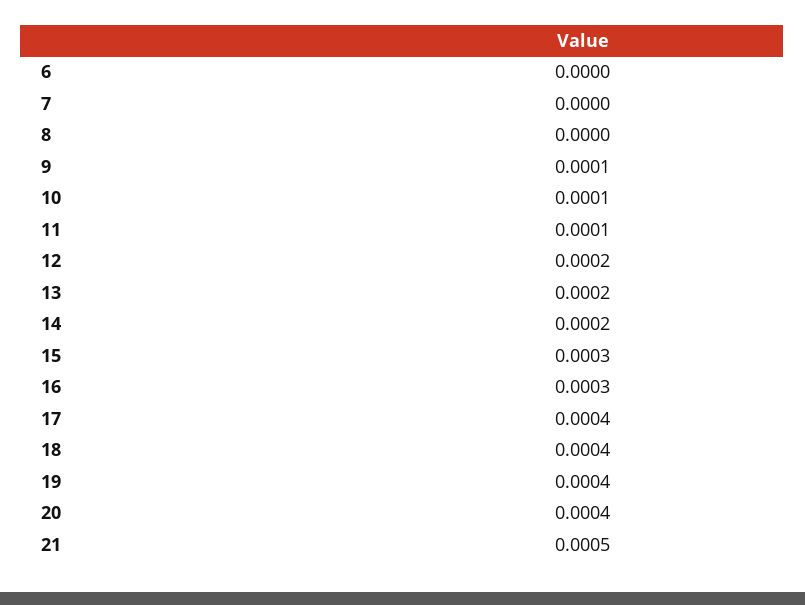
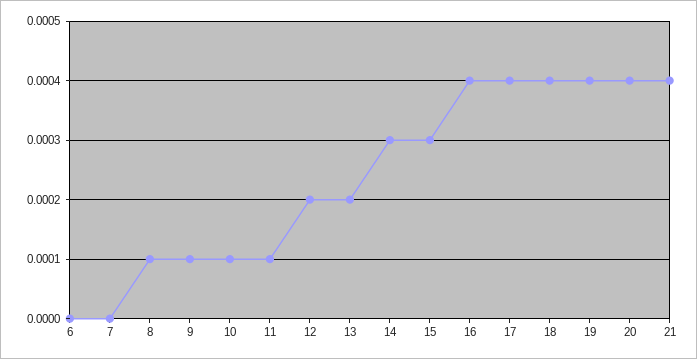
  {
    "6": 0,
    "7": 0,
-   "8": 0,
+   "8": 0.0001,
    "9": 0.0001,
    "10": 0.0001,
    "11": 0.0001,
    "12": 0.0002,
    "13": 0.0002,
-   "14": 0.0002,
+   "14": 0.0003,
    "15": 0.0003,
-   "16": 0.0003,
+   "16": 0.0004,
    "17": 0.0004,
    "18": 0.0004,
    "19": 0.0004,
    "20": 0.0004,
-   "21": 0.0005
+   "21": 0.0004
  }

